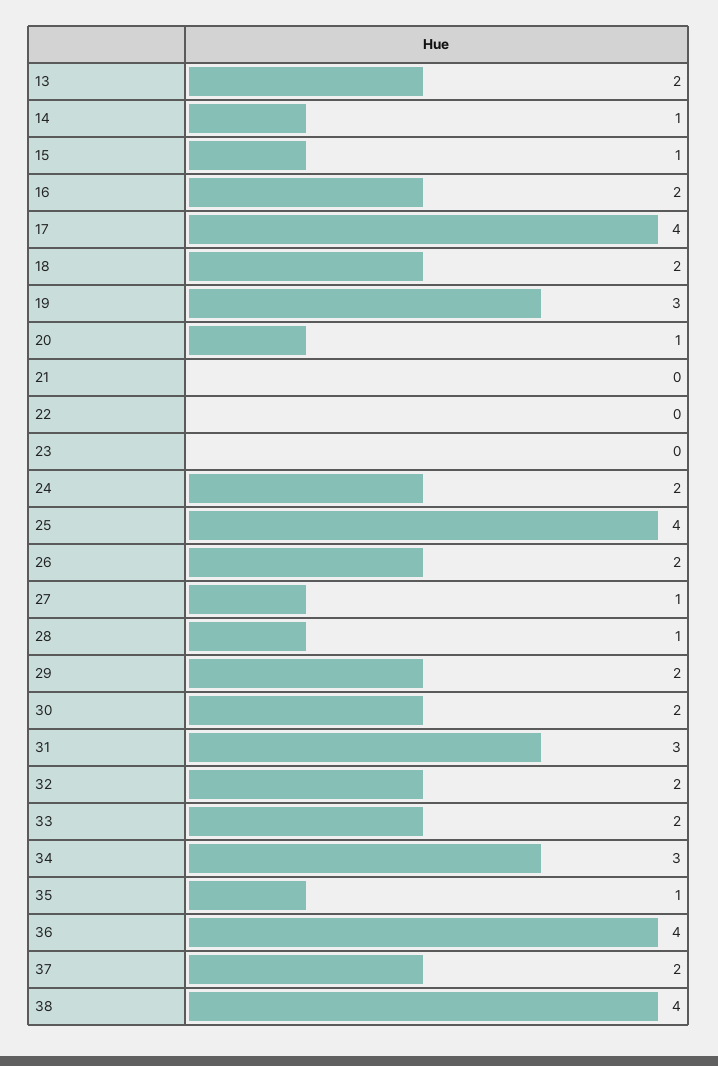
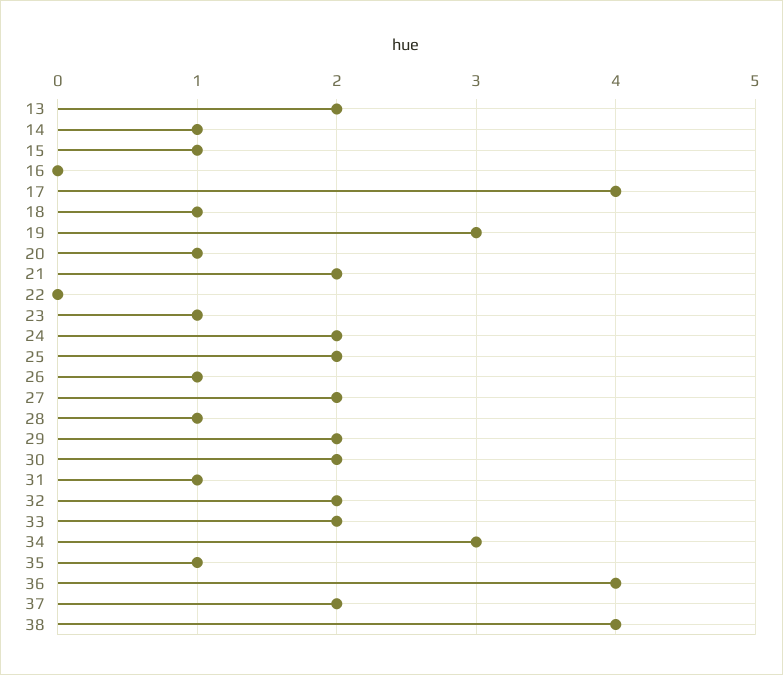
  {
    "13": 2,
    "14": 1,
    "15": 1,
-   "16": 2,
+   "16": 0,
    "17": 4,
-   "18": 2,
+   "18": 1,
    "19": 3,
    "20": 1,
-   "21": 0,
+   "21": 2,
    "22": 0,
-   "23": 0,
+   "23": 1,
    "24": 2,
-   "25": 4,
+   "25": 2,
-   "26": 2,
+   "26": 1,
-   "27": 1,
+   "27": 2,
    "28": 1,
    "29": 2,
    "30": 2,
-   "31": 3,
+   "31": 1,
    "32": 2,
    "33": 2,
    "34": 3,
    "35": 1,
    "36": 4,
    "37": 2,
    "38": 4
  }

